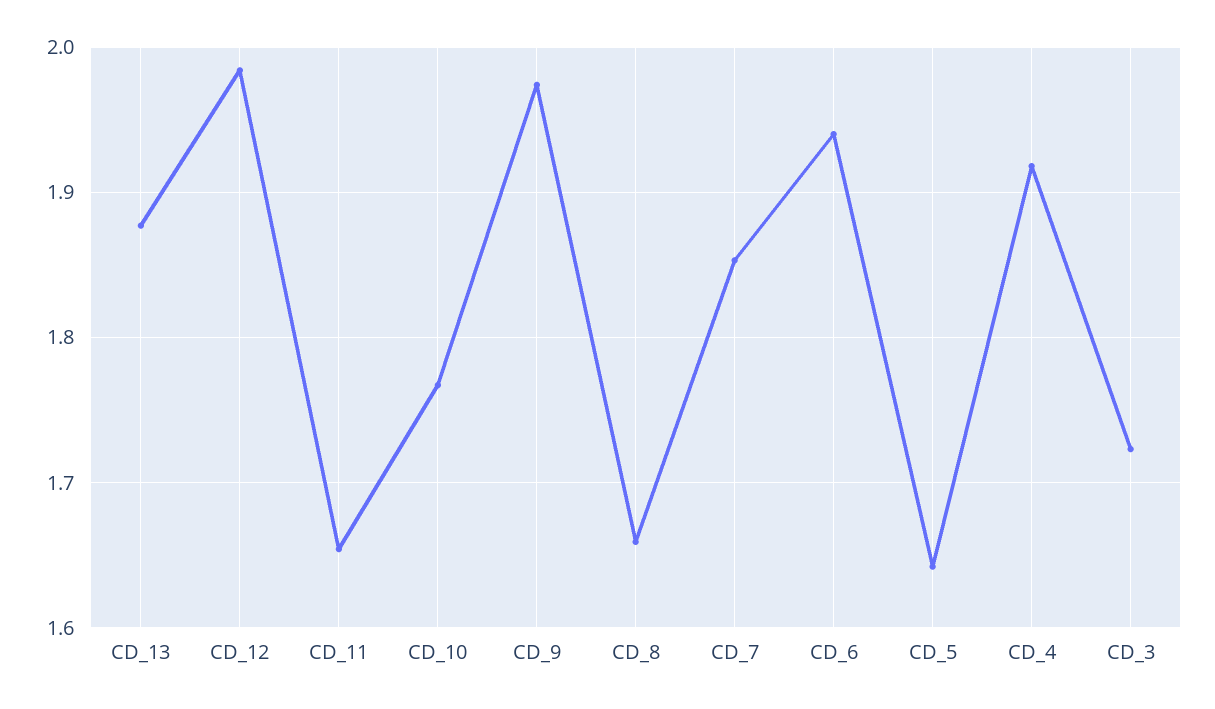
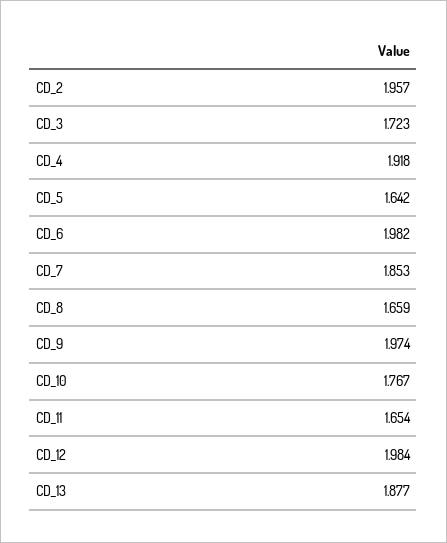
  {
    "CD_13": 1.877,
    "CD_12": 1.984,
    "CD_11": 1.654,
    "CD_10": 1.767,
    "CD_9": 1.974,
    "CD_8": 1.659,
    "CD_7": 1.853,
-   "CD_6": 1.94,
+   "CD_6": 1.982,
    "CD_5": 1.642,
    "CD_4": 1.918,
-   "CD_3": 1.723
+   "CD_3": 1.723,
+   "CD_2": 1.957
  }

